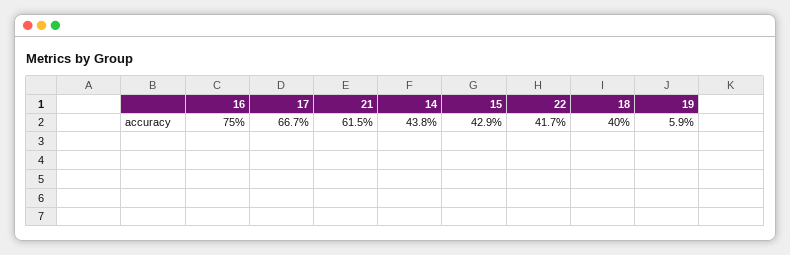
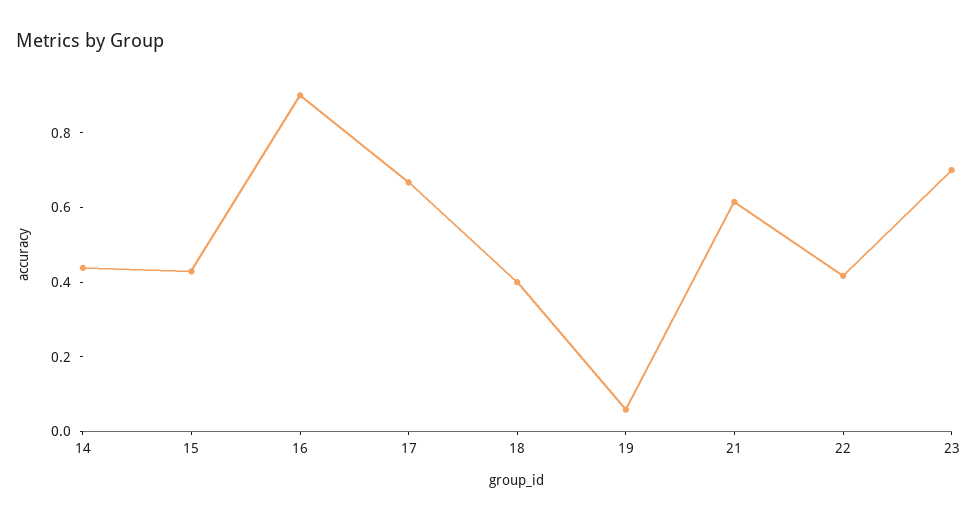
  {
-   "16": 0.75,
+   "16": 0.9,
    "17": 0.667,
    "21": 0.615,
    "14": 0.438,
    "15": 0.429,
    "22": 0.417,
    "18": 0.4,
-   "19": 0.059
+   "19": 0.059,
+   "23": 0.7
  }

